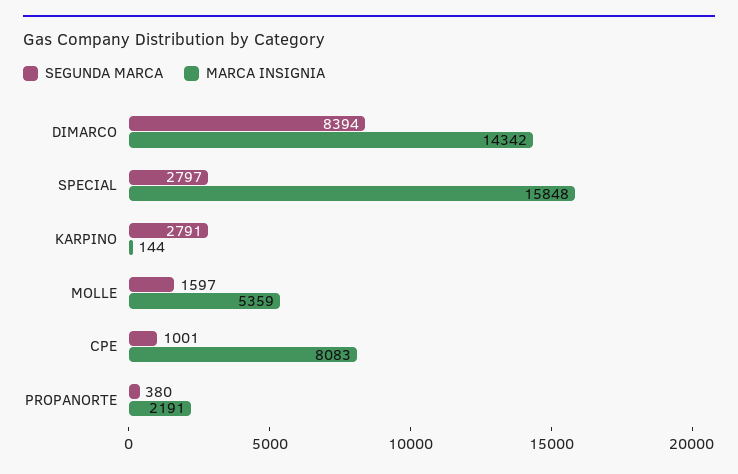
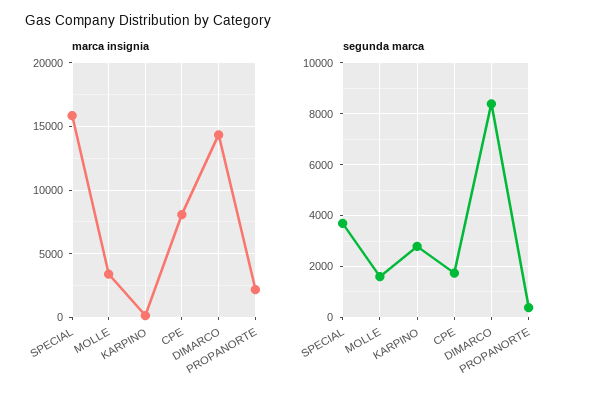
  {
    "SEGUNDA MARCA": {
      "DIMARCO": 8394,
-     "SPECIAL": 2797,
+     "SPECIAL": 3750,
      "KARPINO": 2791,
      "MOLLE": 1597,
-     "CPE": 1001,
+     "CPE": 1750,
      "PROPANORTE": 380
    },
    "MARCA INSIGNIA": {
      "DIMARCO": 14342,
      "SPECIAL": 15848,
      "KARPINO": 144,
-     "MOLLE": 5359,
+     "MOLLE": 3500,
      "CPE": 8083,
      "PROPANORTE": 2191
    }
  }

